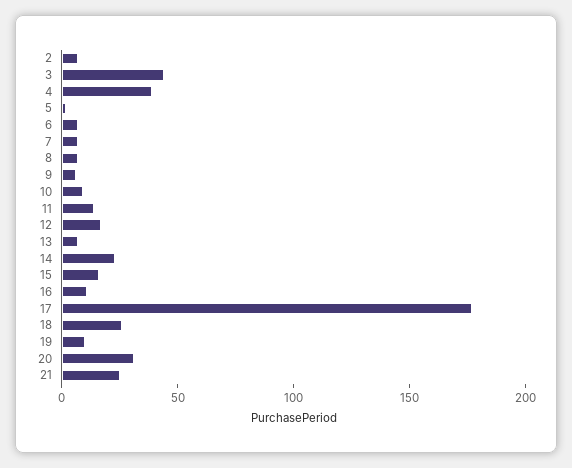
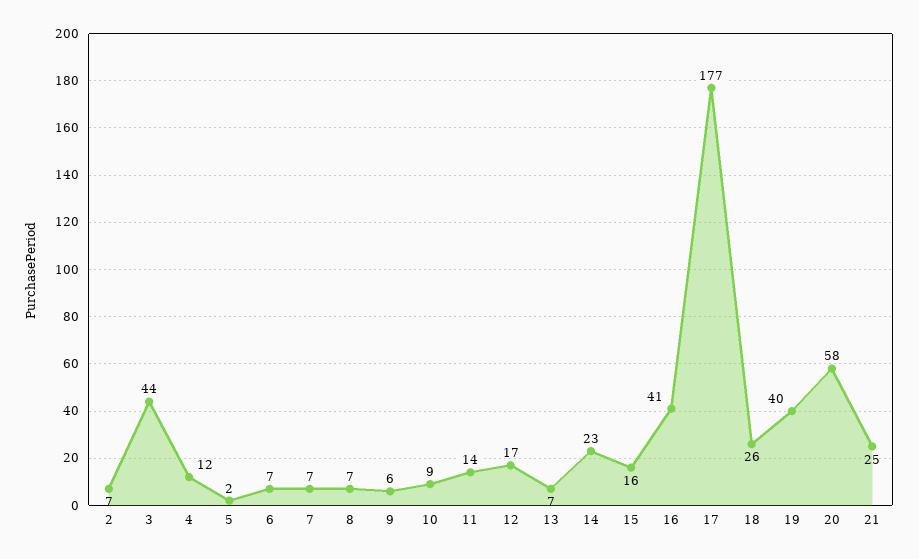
  {
    "2": 7,
    "3": 44,
-   "4": 40,
+   "4": 12,
    "5": 2,
    "6": 7,
    "7": 7,
    "8": 7,
    "9": 6,
    "10": 9,
    "11": 14,
    "12": 17,
    "13": 7,
    "14": 23,
    "15": 16,
-   "16": 10,
+   "16": 41,
    "17": 177,
    "18": 26,
-   "19": 10,
+   "19": 40,
-   "20": 30,
+   "20": 58,
    "21": 25
  }

